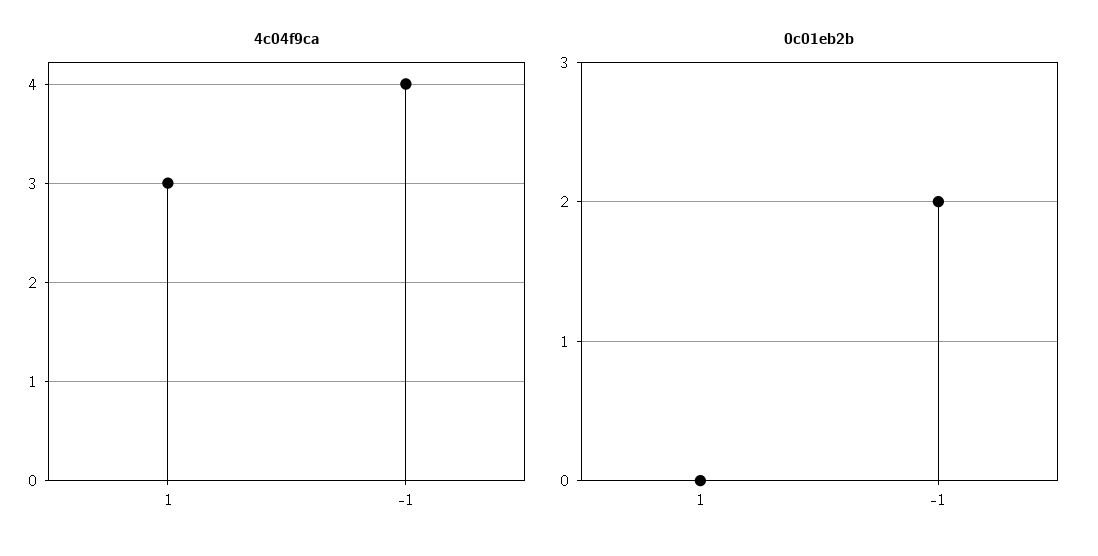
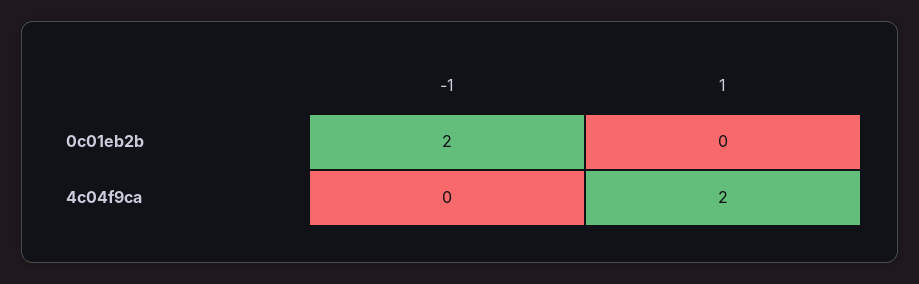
  {
    "4c04f9ca": {
-     "1": 3,
+     "1": 2,
-     "-1": 4
+     "-1": 0
    },
    "0c01eb2b": {
      "1": 0,
      "-1": 2
    }
  }

